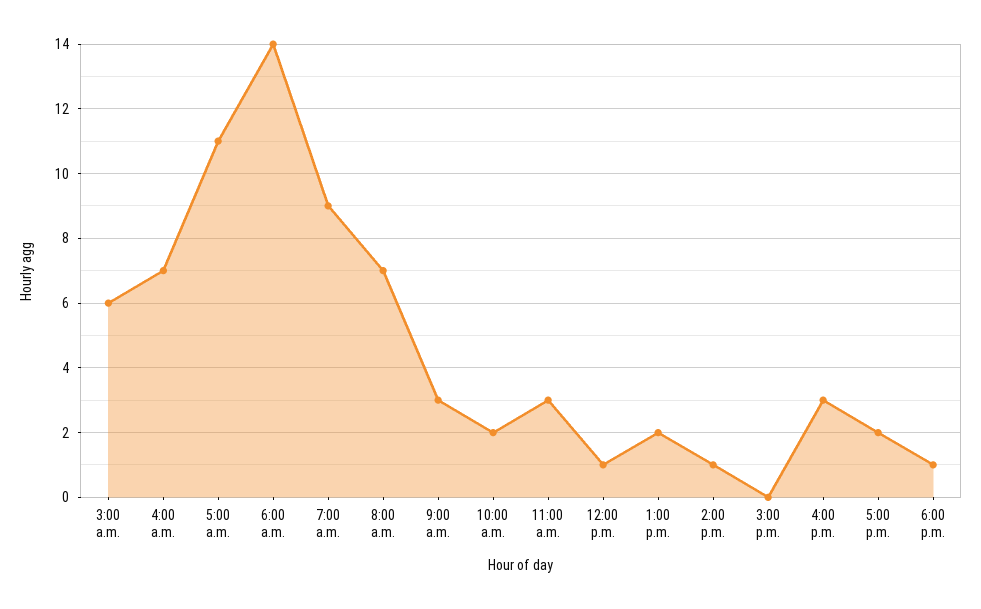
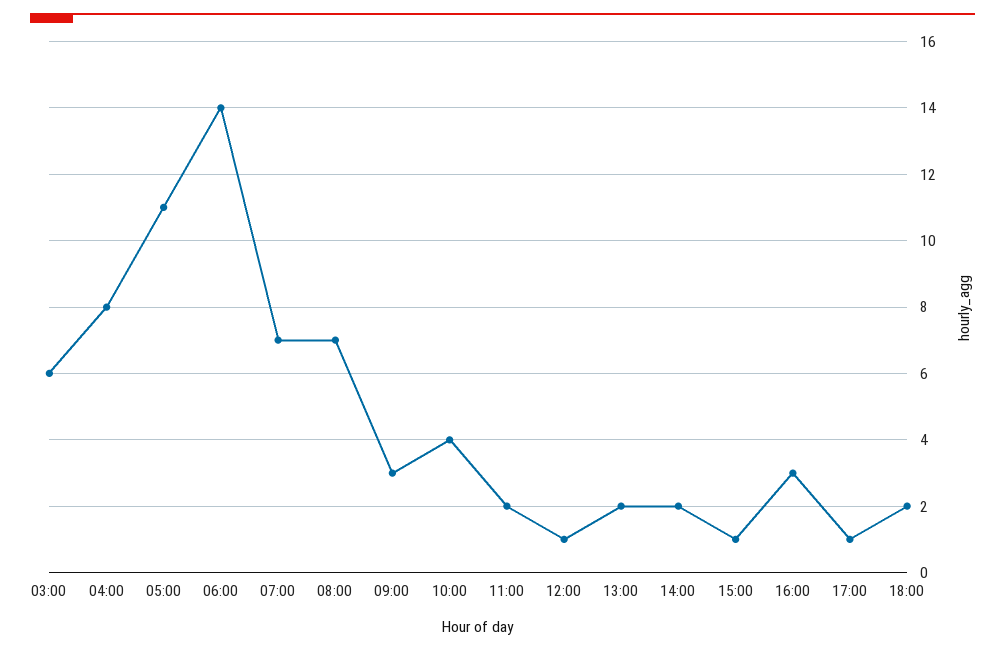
  {
    "3:00 a.m.": 6,
-   "4:00 a.m.": 7,
+   "4:00 a.m.": 8,
    "5:00 a.m.": 11,
    "6:00 a.m.": 14,
-   "7:00 a.m.": 9,
+   "7:00 a.m.": 7,
    "8:00 a.m.": 7,
    "9:00 a.m.": 3,
-   "10:00 a.m.": 2,
+   "10:00 a.m.": 4,
-   "11:00 a.m.": 3,
+   "11:00 a.m.": 2,
    "12:00 p.m.": 1,
    "1:00 p.m.": 2,
-   "2:00 p.m.": 1,
+   "2:00 p.m.": 2,
-   "3:00 p.m.": 0,
+   "3:00 p.m.": 1,
    "4:00 p.m.": 3,
-   "5:00 p.m.": 2,
+   "5:00 p.m.": 1,
-   "6:00 p.m.": 1
+   "6:00 p.m.": 2
  }

